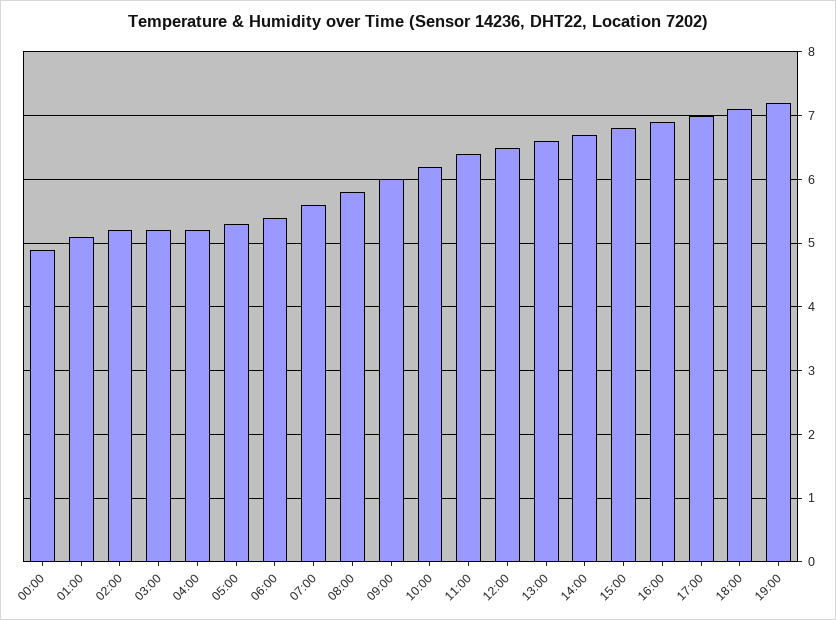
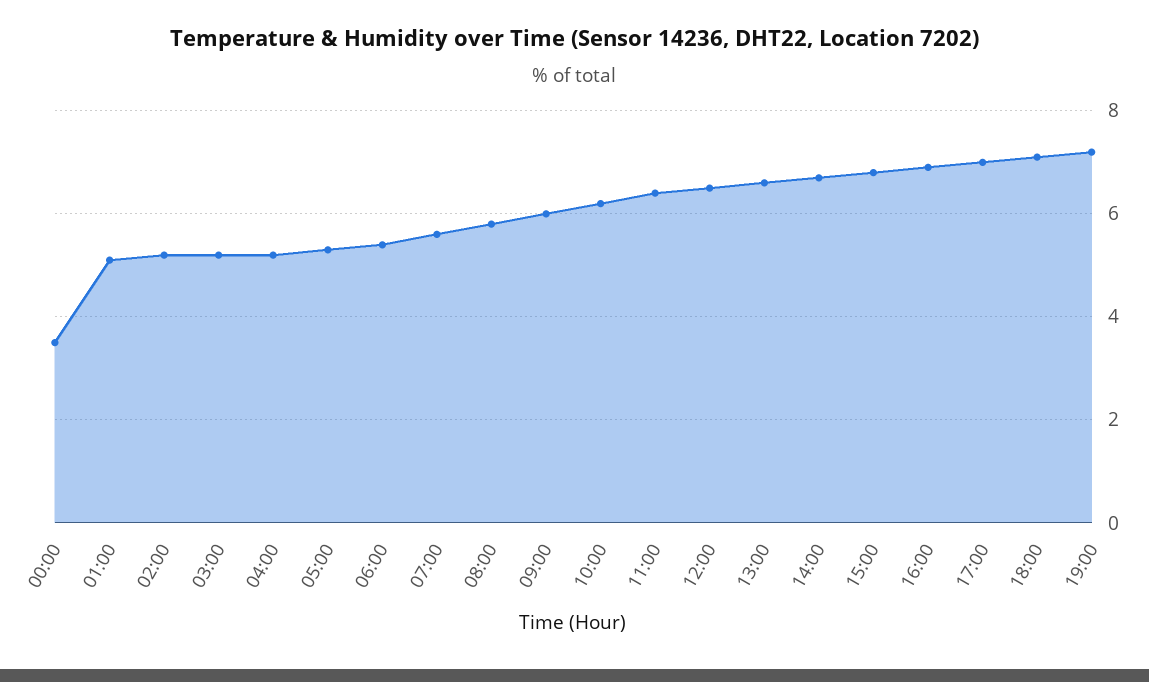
  {
-   "00:00": 4.9,
+   "00:00": 3.5,
    "01:00": 5.1,
    "02:00": 5.2,
    "03:00": 5.2,
    "04:00": 5.2,
    "05:00": 5.3,
    "06:00": 5.4,
    "07:00": 5.6,
    "08:00": 5.8,
    "09:00": 6,
    "10:00": 6.2,
    "11:00": 6.4,
    "12:00": 6.5,
    "13:00": 6.6,
    "14:00": 6.7,
    "15:00": 6.8,
    "16:00": 6.9,
    "17:00": 7,
    "18:00": 7.1,
    "19:00": 7.2
  }

